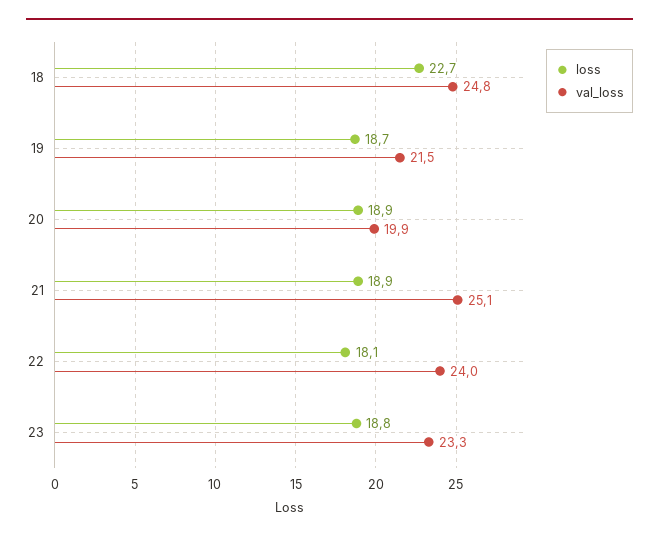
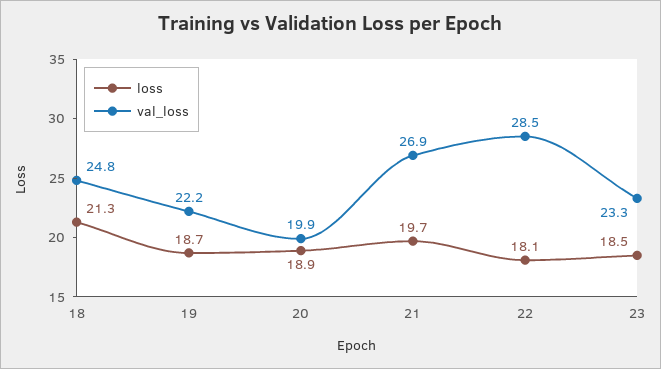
  {
    "loss": {
-     "18": 22.7,
+     "18": 21.3,
      "19": 18.7,
      "20": 18.9,
-     "21": 18.9,
+     "21": 19.7,
      "22": 18.1,
-     "23": 18.8
+     "23": 18.5
    },
    "val_loss": {
      "18": 24.8,
-     "19": 21.5,
+     "19": 22.2,
      "20": 19.9,
-     "21": 25.1,
+     "21": 26.9,
-     "22": 24,
+     "22": 28.5,
      "23": 23.3
    }
  }

